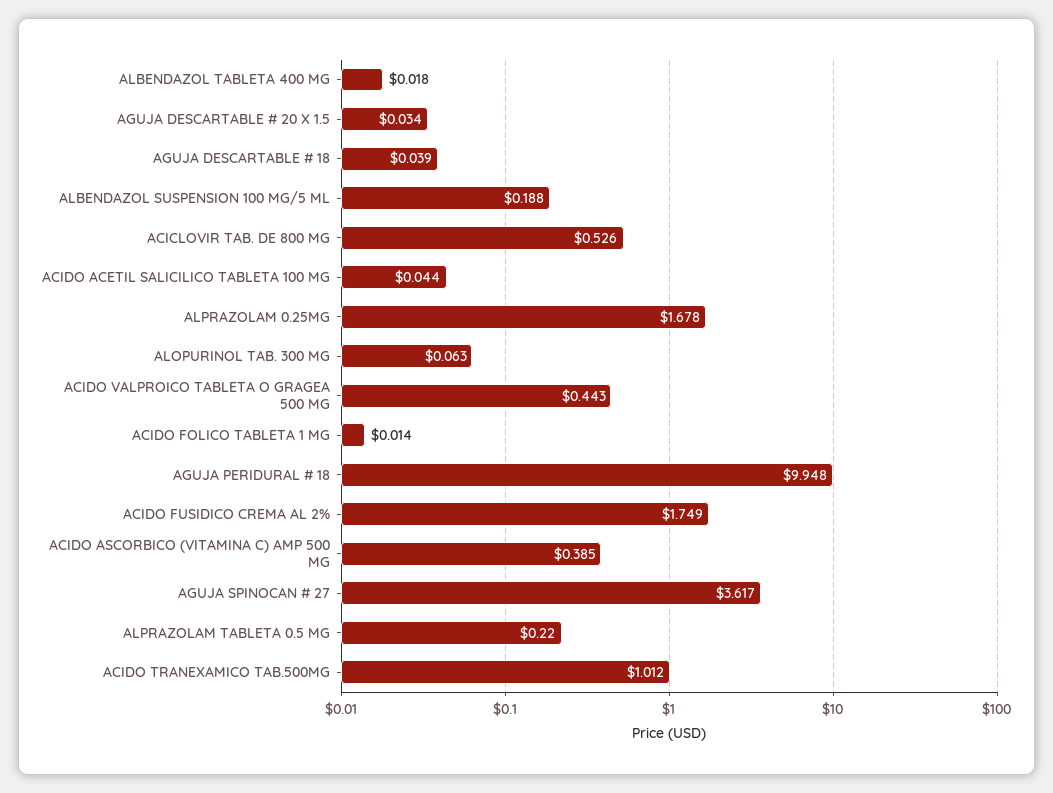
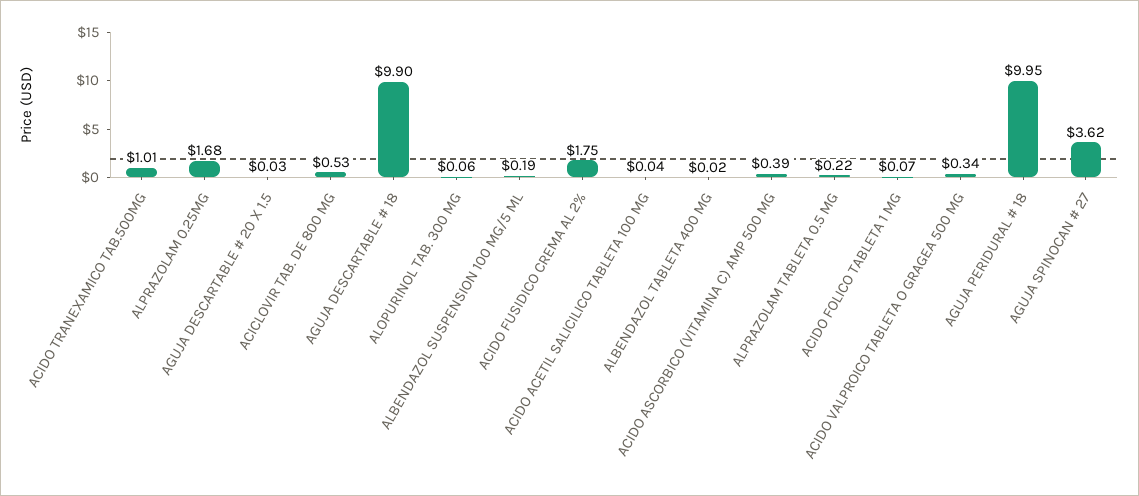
  {
    "ALBENDAZOL TABLETA 400 MG": 0.018,
    "AGUJA DESCARTABLE # 20 X 1.5": 0.034,
-   "AGUJA DESCARTABLE # 18": 0.039,
+   "AGUJA DESCARTABLE # 18": 9.9,
    "ALBENDAZOL SUSPENSION 100 MG/5 ML": 0.188,
    "ACICLOVIR TAB. DE 800 MG": 0.526,
    "ACIDO ACETIL SALICILICO TABLETA 100 MG": 0.044,
    "ALPRAZOLAM 0.25MG": 1.678,
    "ALOPURINOL TAB. 300 MG": 0.063,
-   "ACIDO VALPROICO TABLETA O GRAGEA 500 MG": 0.443,
+   "ACIDO VALPROICO TABLETA O GRAGEA 500 MG": 0.34,
-   "ACIDO FOLICO TABLETA 1 MG": 0.014,
+   "ACIDO FOLICO TABLETA 1 MG": 0.07,
    "AGUJA PERIDURAL # 18": 9.948,
    "ACIDO FUSIDICO CREMA AL 2%": 1.749,
    "ACIDO ASCORBICO (VITAMINA C) AMP 500 MG": 0.385,
    "AGUJA SPINOCAN # 27": 3.617,
    "ALPRAZOLAM TABLETA 0.5 MG": 0.22,
    "ACIDO TRANEXAMICO TAB.500MG": 1.012
  }

